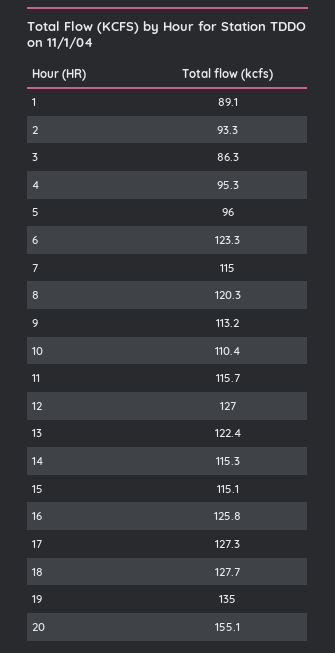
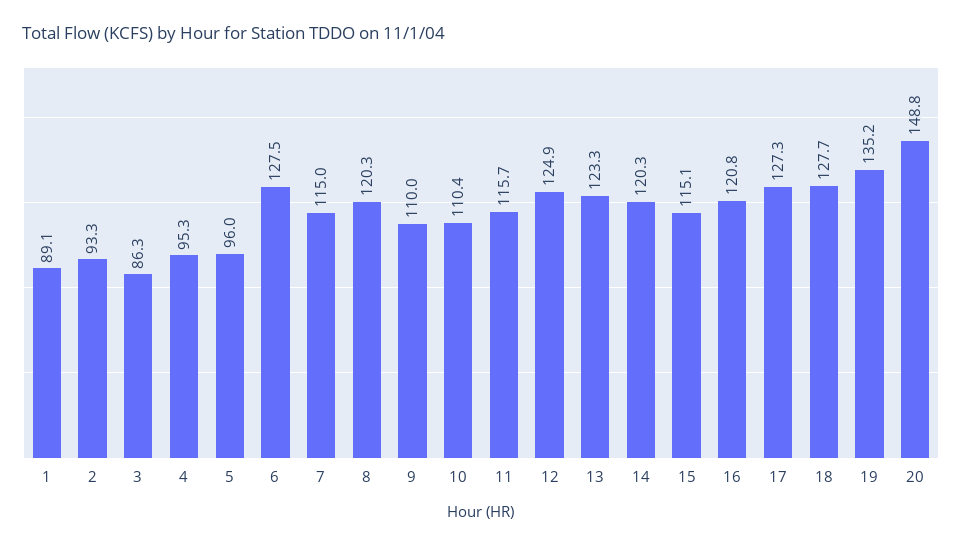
  {
    "1": 89.1,
    "2": 93.3,
    "3": 86.3,
    "4": 95.3,
    "5": 96,
-   "6": 123.3,
+   "6": 127.5,
    "7": 115,
    "8": 120.3,
-   "9": 113.2,
+   "9": 110,
    "10": 110.4,
    "11": 115.7,
-   "12": 127,
+   "12": 124.9,
-   "13": 122.4,
+   "13": 123.3,
-   "14": 115.3,
+   "14": 120.3,
    "15": 115.1,
-   "16": 125.8,
+   "16": 120.8,
    "17": 127.3,
    "18": 127.7,
-   "19": 135,
+   "19": 135.2,
-   "20": 155.1
+   "20": 148.8
  }

